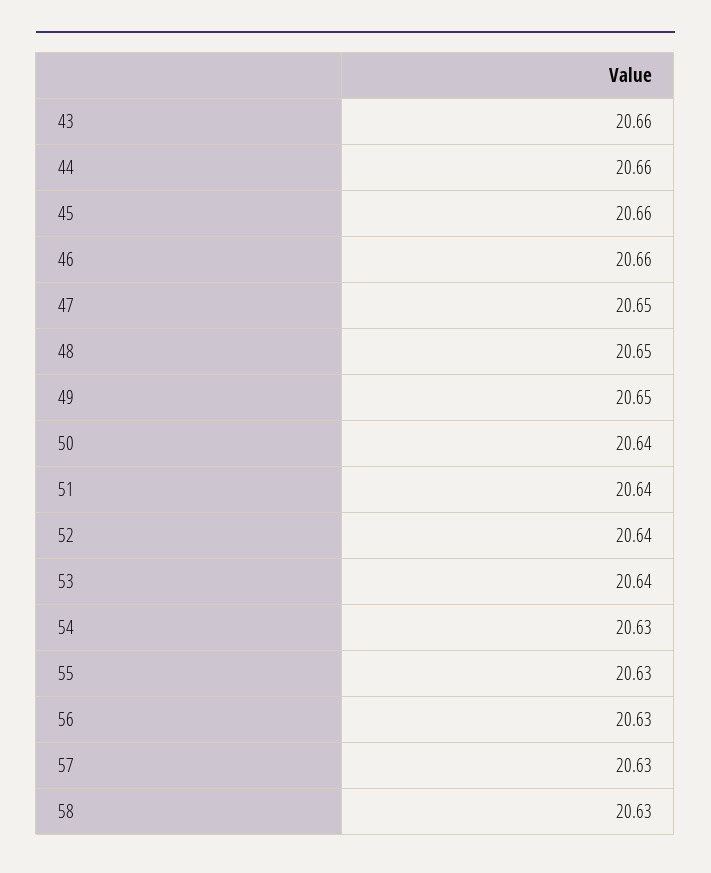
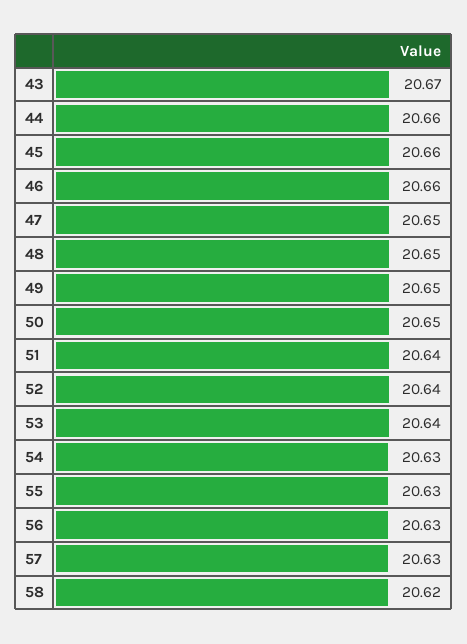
  {
-   "43": 20.66,
+   "43": 20.67,
    "44": 20.66,
    "45": 20.66,
    "46": 20.66,
    "47": 20.65,
    "48": 20.65,
    "49": 20.65,
-   "50": 20.64,
+   "50": 20.65,
    "51": 20.64,
    "52": 20.64,
    "53": 20.64,
    "54": 20.63,
    "55": 20.63,
    "56": 20.63,
    "57": 20.63,
-   "58": 20.63
+   "58": 20.62
  }

